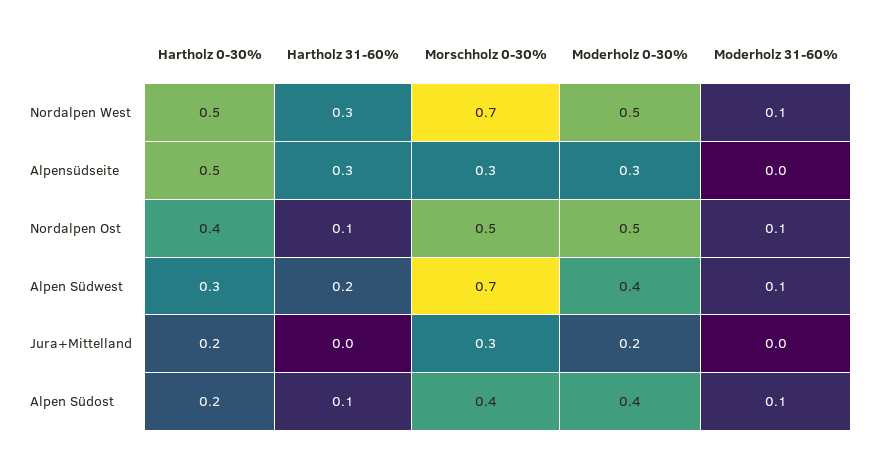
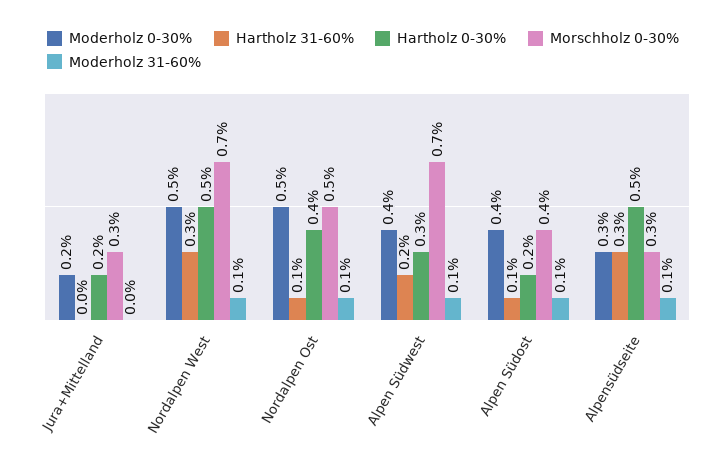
  {
    "Hartholz 0-30%": {
      "Nordalpen West": 0.5,
      "Alpensüdseite": 0.5,
      "Nordalpen Ost": 0.4,
      "Alpen Südwest": 0.3,
      "Jura+Mittelland": 0.2,
      "Alpen Südost": 0.2
    },
    "Hartholz 31-60%": {
      "Nordalpen West": 0.3,
      "Alpensüdseite": 0.3,
      "Nordalpen Ost": 0.1,
      "Alpen Südwest": 0.2,
      "Jura+Mittelland": 0,
      "Alpen Südost": 0.1
    },
    "Morschholz 0-30%": {
      "Nordalpen West": 0.7,
      "Alpensüdseite": 0.3,
      "Nordalpen Ost": 0.5,
      "Alpen Südwest": 0.7,
      "Jura+Mittelland": 0.3,
      "Alpen Südost": 0.4
    },
    "Moderholz 0-30%": {
      "Nordalpen West": 0.5,
      "Alpensüdseite": 0.3,
      "Nordalpen Ost": 0.5,
      "Alpen Südwest": 0.4,
      "Jura+Mittelland": 0.2,
      "Alpen Südost": 0.4
    },
    "Moderholz 31-60%": {
      "Nordalpen West": 0.1,
-     "Alpensüdseite": 0,
+     "Alpensüdseite": 0.1,
      "Nordalpen Ost": 0.1,
      "Alpen Südwest": 0.1,
      "Jura+Mittelland": 0,
      "Alpen Südost": 0.1
    }
  }

